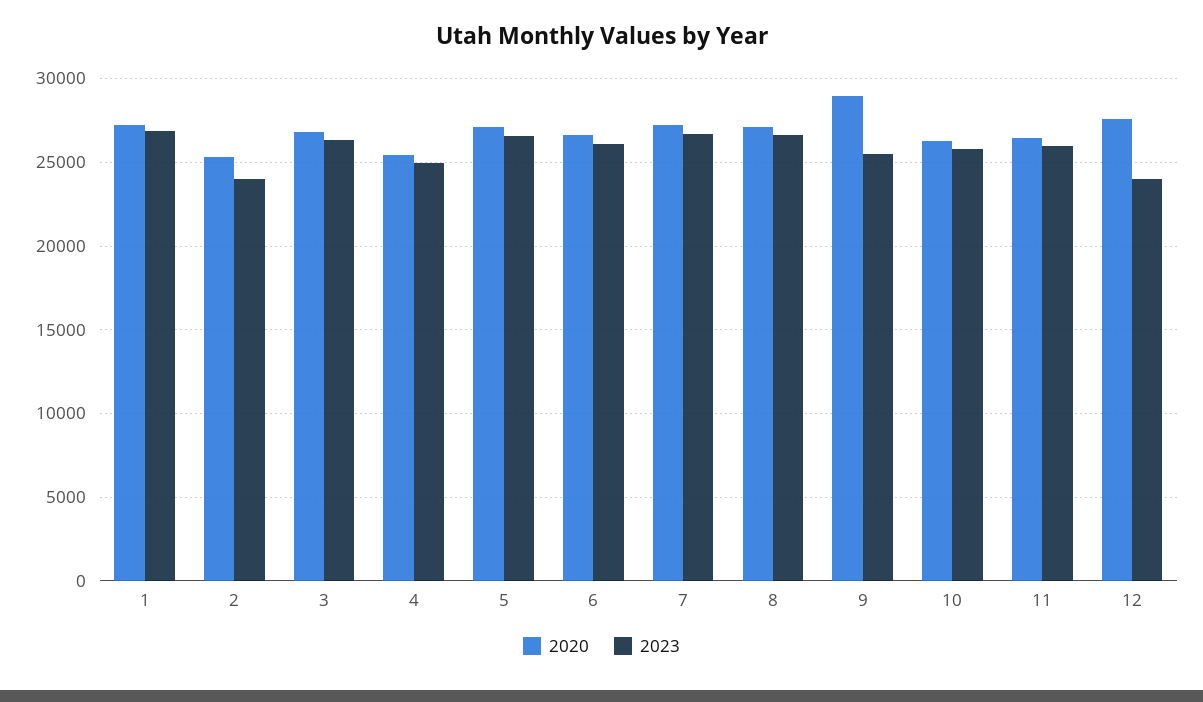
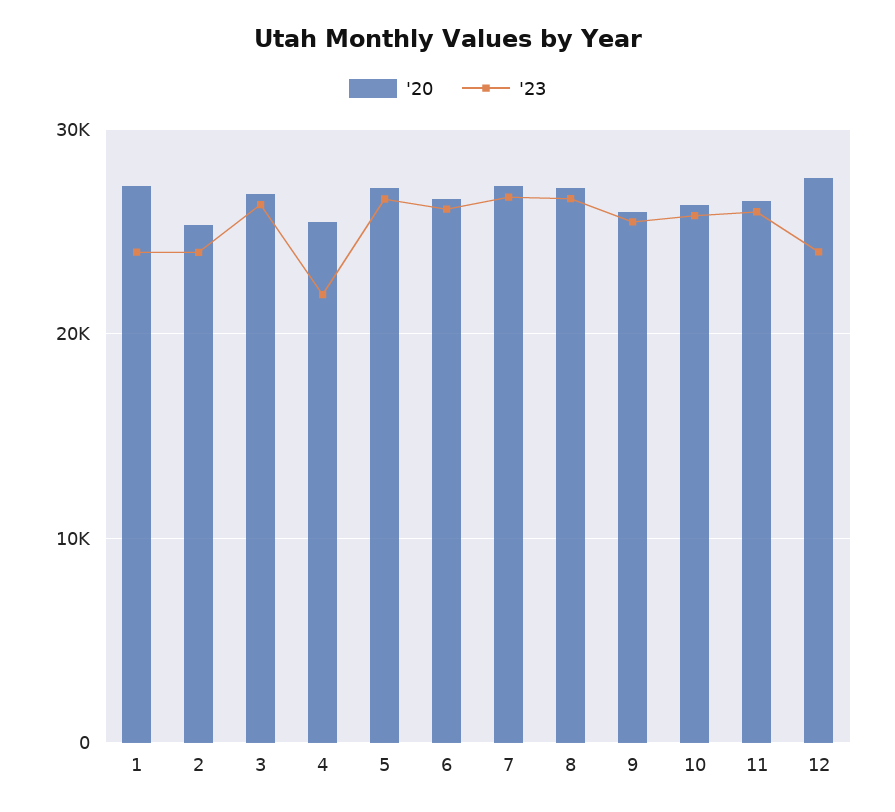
  {
    "2020": {
      "1": 27000,
      "2": 25500,
      "3": 27000,
      "4": 25500,
      "5": 27000,
      "6": 26500,
      "7": 27000,
      "8": 27000,
-     "9": 29000,
+     "9": 26000,
      "10": 26500,
      "11": 26500,
      "12": 27500
    },
    "2023": {
-     "1": 27000,
+     "1": 24000,
      "2": 24000,
      "3": 26500,
-     "4": 25000,
+     "4": 22000,
      "5": 26500,
      "6": 26000,
      "7": 26500,
      "8": 26500,
      "9": 25500,
      "10": 26000,
      "11": 26000,
      "12": 24000
    }
  }

